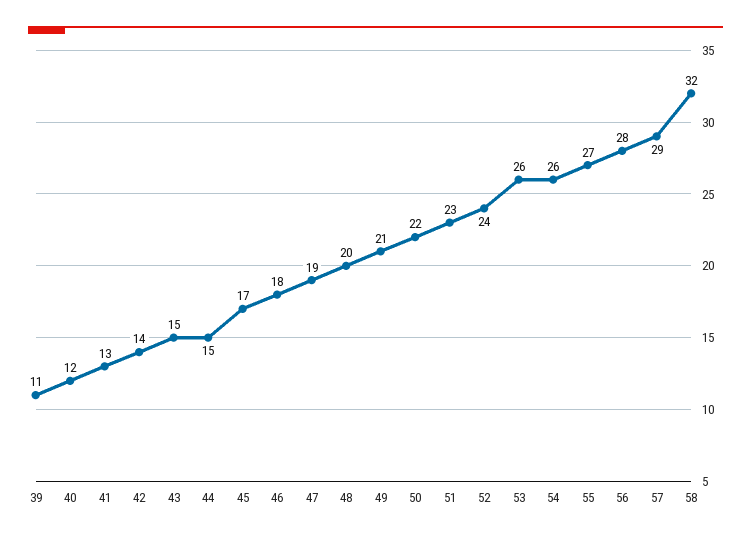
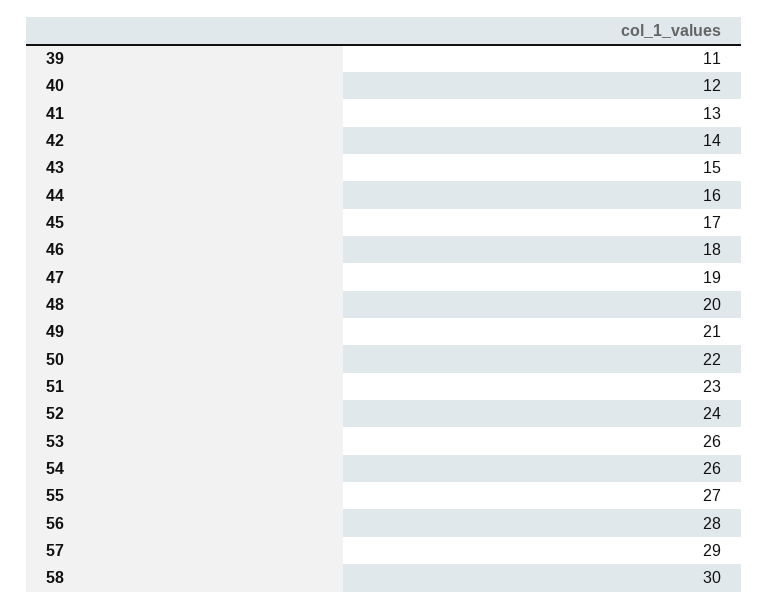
  {
    "39": 11,
    "40": 12,
    "41": 13,
    "42": 14,
    "43": 15,
-   "44": 15,
+   "44": 16,
    "45": 17,
    "46": 18,
    "47": 19,
    "48": 20,
    "49": 21,
    "50": 22,
    "51": 23,
    "52": 24,
    "53": 26,
    "54": 26,
    "55": 27,
    "56": 28,
    "57": 29,
-   "58": 32
+   "58": 30
  }

